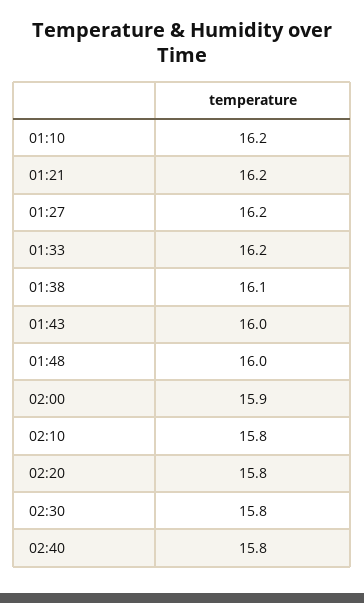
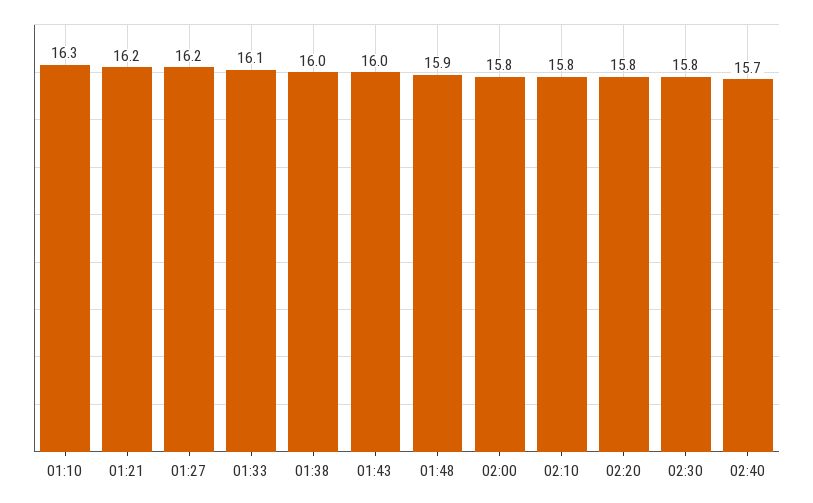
  {
-   "01:10": 16.2,
+   "01:10": 16.3,
    "01:21": 16.2,
    "01:27": 16.2,
-   "01:33": 16.2,
+   "01:33": 16.1,
-   "01:38": 16.1,
+   "01:38": 16,
    "01:43": 16,
-   "01:48": 16,
+   "01:48": 15.9,
-   "02:00": 15.9,
+   "02:00": 15.8,
    "02:10": 15.8,
    "02:20": 15.8,
    "02:30": 15.8,
-   "02:40": 15.8
+   "02:40": 15.7
  }

